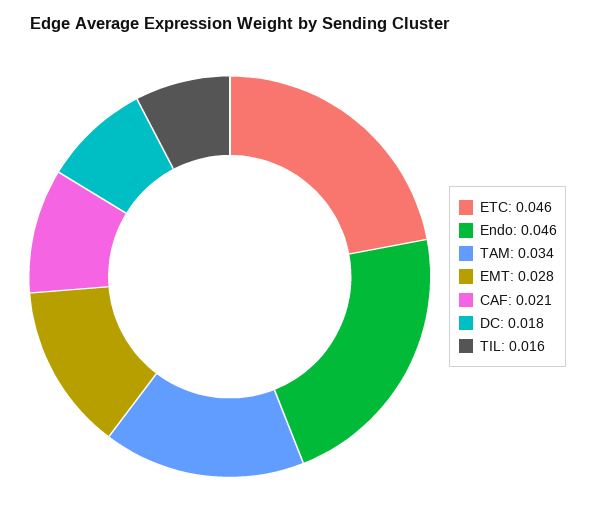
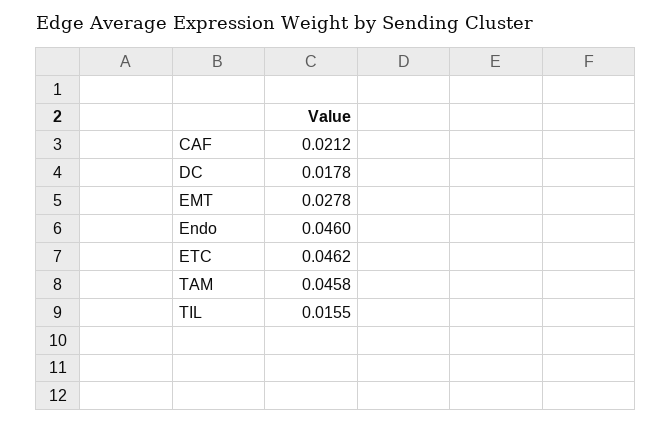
  {
    "ETC": 0.0462,
    "Endo": 0.046,
-   "TAM": 0.034,
+   "TAM": 0.0458,
    "EMT": 0.0278,
    "CAF": 0.0212,
    "DC": 0.0178,
    "TIL": 0.0155
  }

